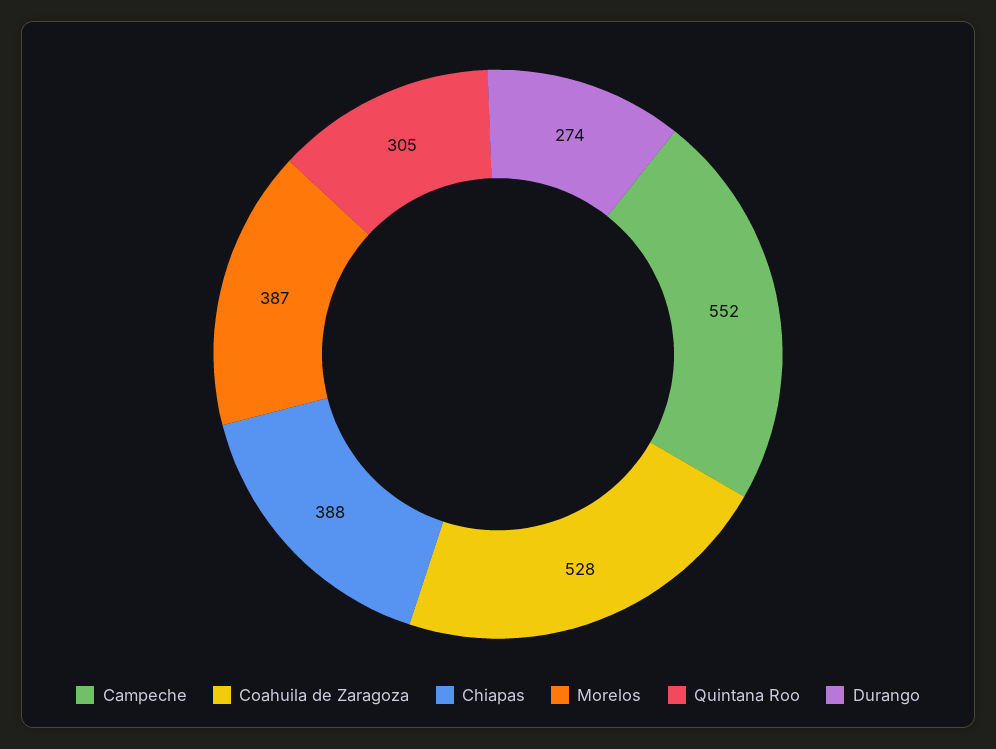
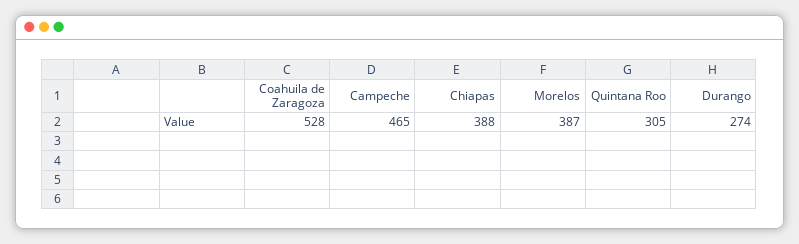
  {
-   "Campeche": 552,
+   "Campeche": 465,
    "Coahuila de Zaragoza": 528,
    "Chiapas": 388,
    "Morelos": 387,
    "Quintana Roo": 305,
    "Durango": 274
  }

